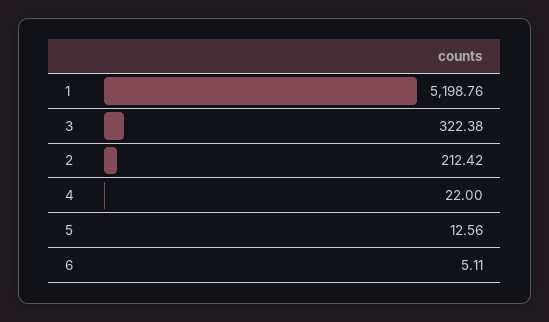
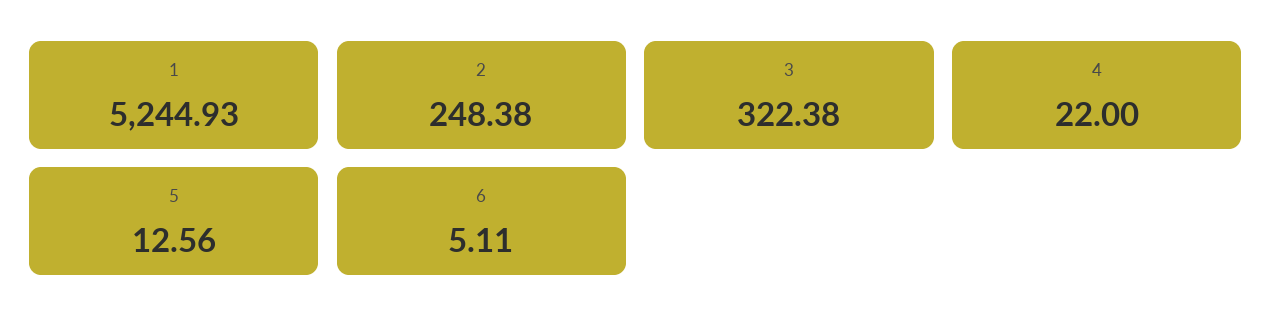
  {
-   "1": 5198.76,
+   "1": 5244.93,
    "3": 322.38,
-   "2": 212.42,
+   "2": 248.38,
    "4": 22,
    "5": 12.56,
    "6": 5.11
  }

